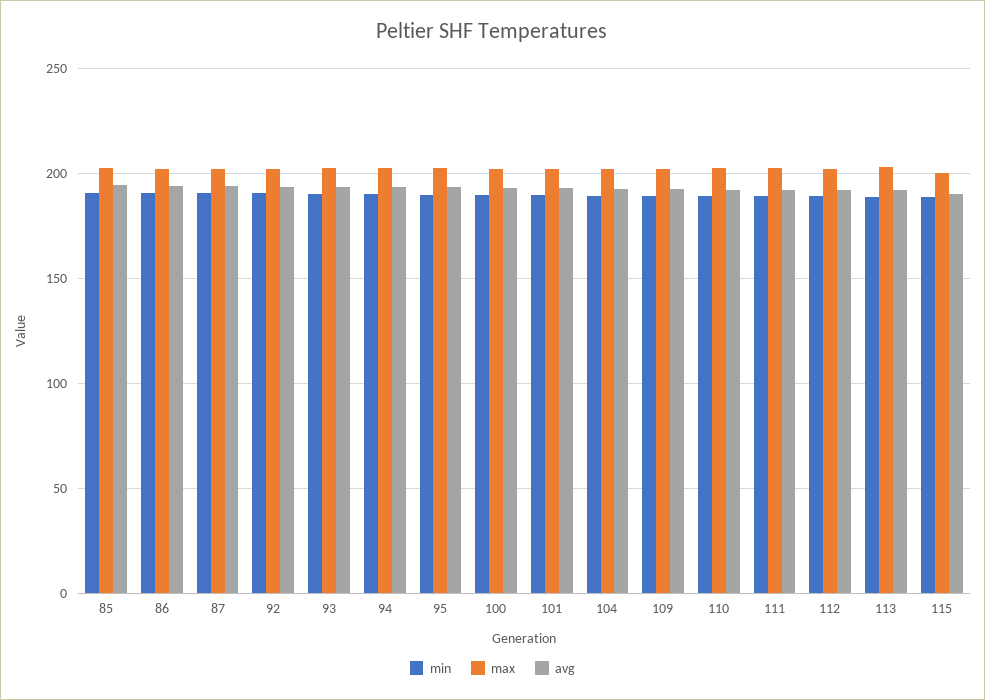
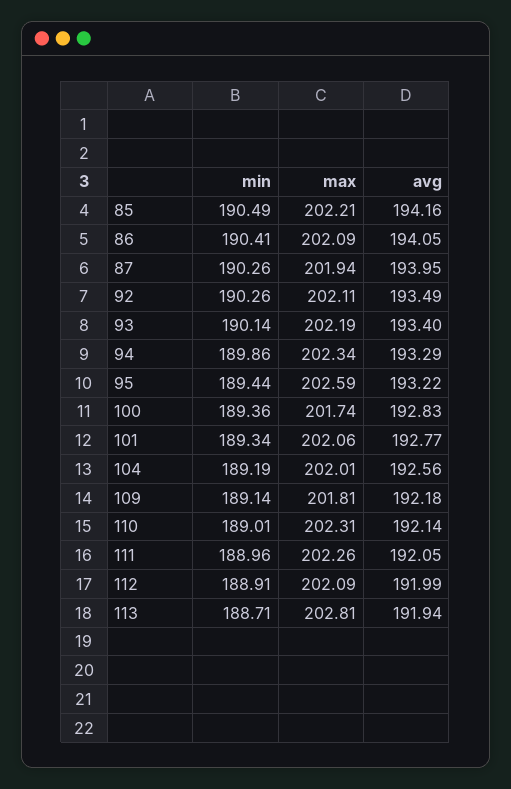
  {
    "min": {
      "85": 190.49,
      "86": 190.41,
      "87": 190.26,
      "92": 190.26,
      "93": 190.14,
      "94": 189.86,
      "95": 189.44,
      "100": 189.36,
      "101": 189.34,
      "104": 189.19,
      "109": 189.14,
      "110": 189.01,
      "111": 188.96,
      "112": 188.91,
-     "113": 188.71,
+     "113": 188.71
-     "115": 190
    },
    "max": {
      "85": 202.21,
      "86": 202.09,
      "87": 201.94,
      "92": 202.11,
      "93": 202.19,
      "94": 202.34,
      "95": 202.59,
      "100": 201.74,
      "101": 202.06,
      "104": 202.01,
      "109": 201.81,
      "110": 202.31,
      "111": 202.26,
      "112": 202.09,
-     "113": 202.81,
+     "113": 202.81
-     "115": 200
    },
    "avg": {
      "85": 194.16,
      "86": 194.05,
      "87": 193.95,
      "92": 193.49,
      "93": 193.4,
      "94": 193.29,
      "95": 193.22,
      "100": 192.83,
      "101": 192.77,
      "104": 192.56,
      "109": 192.18,
      "110": 192.14,
      "111": 192.05,
      "112": 191.99,
-     "113": 191.94,
+     "113": 191.94
-     "115": 190
    }
  }

